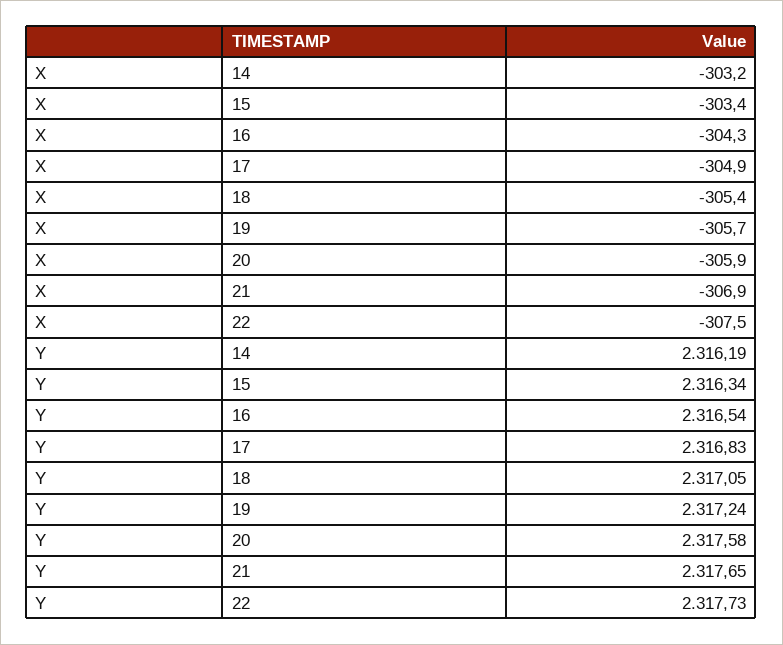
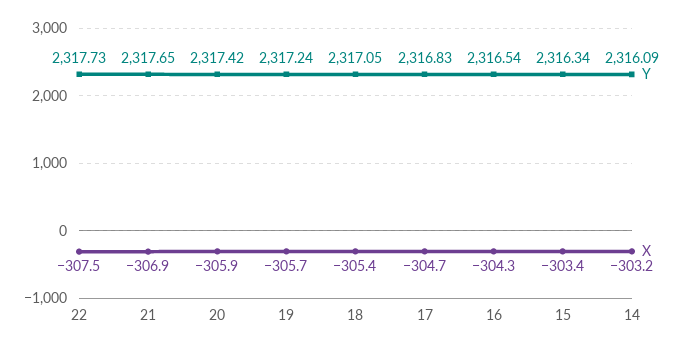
  {
    "X": {
      "14": -303.2,
      "15": -303.4,
      "16": -304.3,
-     "17": -304.9,
+     "17": -304.7,
      "18": -305.4,
      "19": -305.7,
      "20": -305.9,
      "21": -306.9,
      "22": -307.5
    },
    "Y": {
-     "14": 2316.19,
+     "14": 2316.09,
      "15": 2316.34,
      "16": 2316.54,
      "17": 2316.83,
      "18": 2317.05,
      "19": 2317.24,
-     "20": 2317.58,
+     "20": 2317.42,
      "21": 2317.65,
      "22": 2317.73
    }
  }

